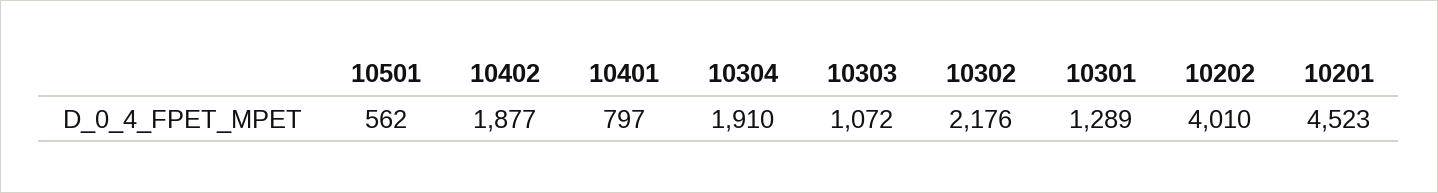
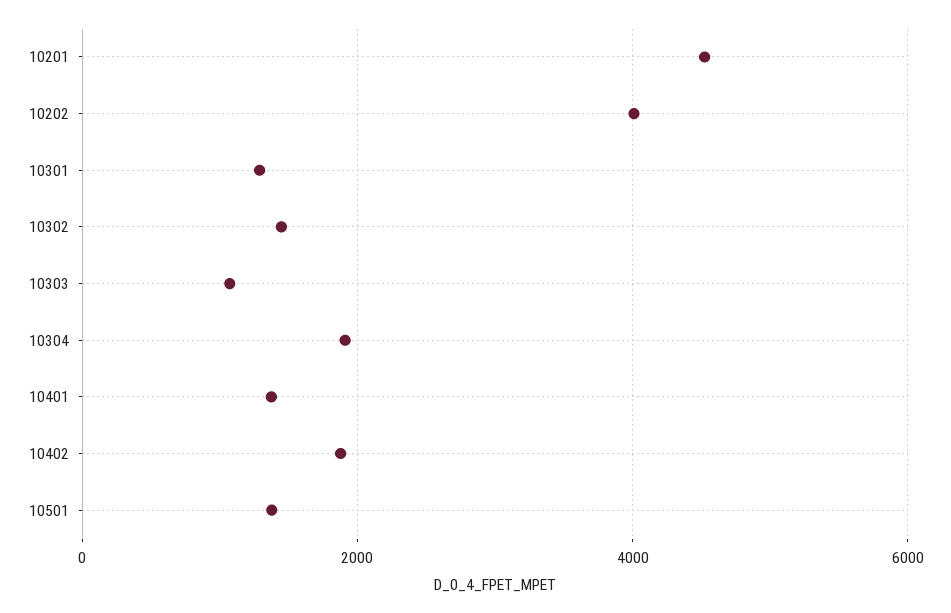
  {
-   "10501": 562,
+   "10501": 1400,
    "10402": 1877,
-   "10401": 797,
+   "10401": 1400,
    "10304": 1910,
    "10303": 1072,
-   "10302": 2176,
+   "10302": 1400,
    "10301": 1289,
    "10202": 4010,
    "10201": 4523
  }

